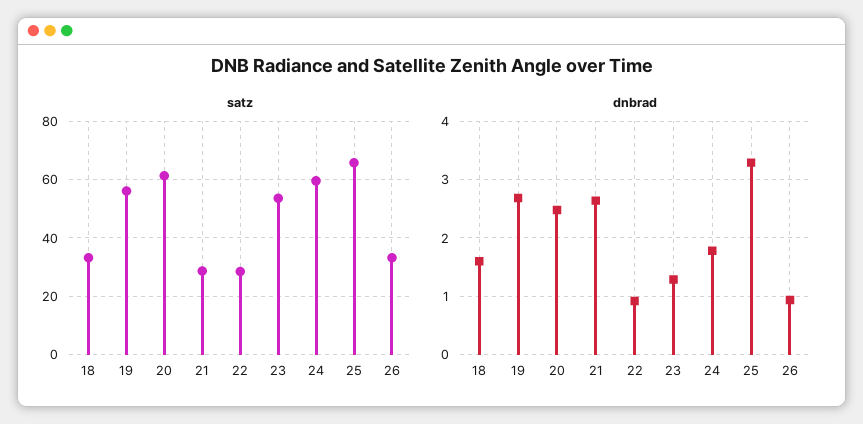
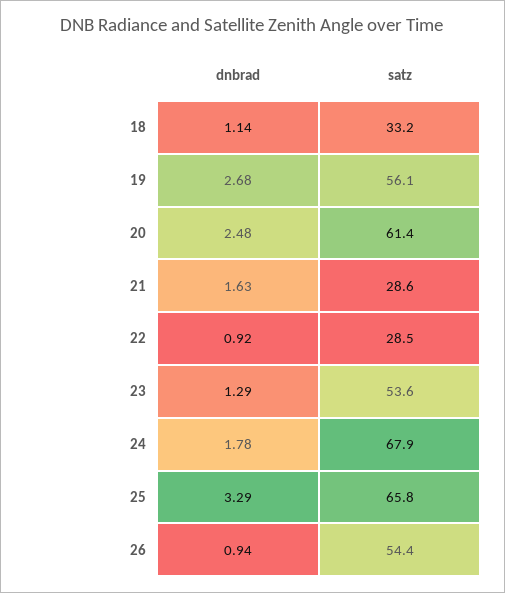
  {
    "satz": {
      "18": 33.2,
      "19": 56.1,
      "20": 61.4,
      "21": 28.6,
      "22": 28.5,
      "23": 53.6,
-     "24": 60,
+     "24": 67.9,
      "25": 65.8,
-     "26": 32.5
+     "26": 54.4
    },
    "dnbrad": {
-     "18": 1.6,
+     "18": 1.14,
      "19": 2.68,
      "20": 2.48,
-     "21": 2.6,
+     "21": 1.63,
      "22": 0.92,
      "23": 1.29,
      "24": 1.78,
      "25": 3.29,
      "26": 0.94
    }
  }

